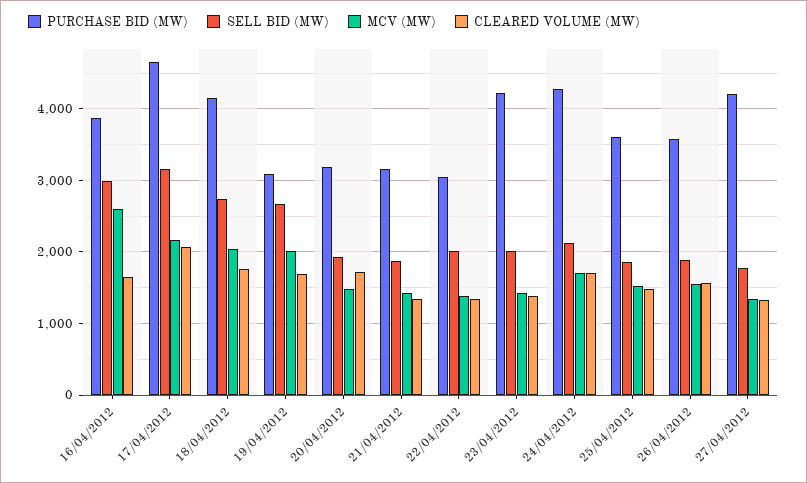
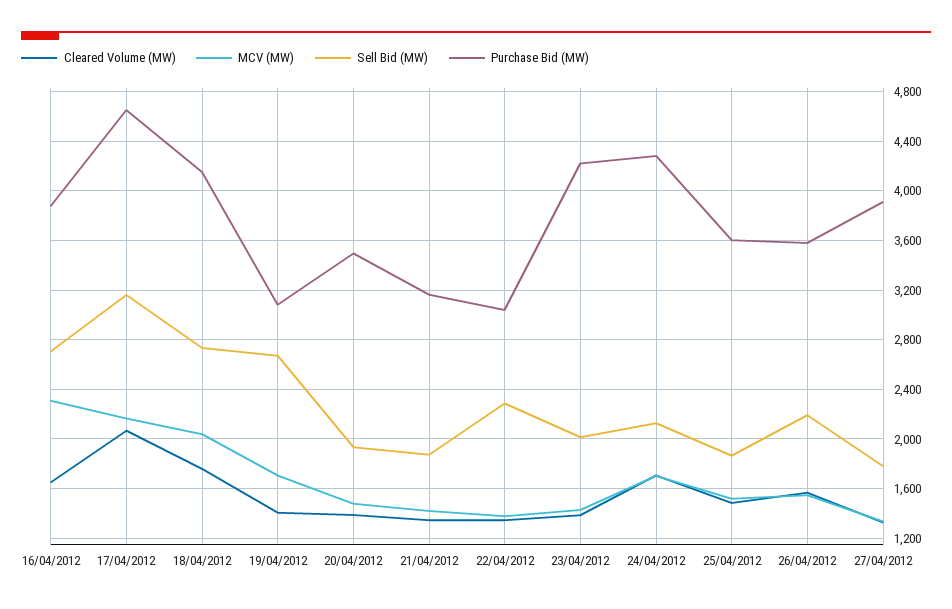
  {
    "PURCHASE BID (MW)": {
      "16/04/2012": 3850,
      "17/04/2012": 4650,
      "18/04/2012": 4150,
      "19/04/2012": 3100,
-     "20/04/2012": 3200,
+     "20/04/2012": 3500,
      "21/04/2012": 3150,
      "22/04/2012": 3050,
      "23/04/2012": 4200,
      "24/04/2012": 4300,
      "25/04/2012": 3600,
      "26/04/2012": 3600,
-     "27/04/2012": 4200
+     "27/04/2012": 3900
    },
    "SELL BID (MW)": {
-     "16/04/2012": 3000,
+     "16/04/2012": 2700,
      "17/04/2012": 3150,
      "18/04/2012": 2750,
      "19/04/2012": 2650,
      "20/04/2012": 1950,
      "21/04/2012": 1850,
-     "22/04/2012": 2000,
+     "22/04/2012": 2300,
      "23/04/2012": 2000,
      "24/04/2012": 2150,
      "25/04/2012": 1850,
-     "26/04/2012": 1900,
+     "26/04/2012": 2200,
      "27/04/2012": 1800
    },
    "MCV (MW)": {
-     "16/04/2012": 2600,
+     "16/04/2012": 2300,
      "17/04/2012": 2150,
      "18/04/2012": 2050,
-     "19/04/2012": 2000,
+     "19/04/2012": 1700,
      "20/04/2012": 1500,
      "21/04/2012": 1400,
      "22/04/2012": 1400,
      "23/04/2012": 1450,
      "24/04/2012": 1700,
      "25/04/2012": 1500,
      "26/04/2012": 1550,
      "27/04/2012": 1350
    },
    "CLEARED VOLUME (MW)": {
      "16/04/2012": 1650,
      "17/04/2012": 2050,
      "18/04/2012": 1750,
-     "19/04/2012": 1700,
+     "19/04/2012": 1400,
-     "20/04/2012": 1700,
+     "20/04/2012": 1400,
      "21/04/2012": 1350,
      "22/04/2012": 1350,
      "23/04/2012": 1400,
      "24/04/2012": 1700,
      "25/04/2012": 1500,
      "26/04/2012": 1550,
      "27/04/2012": 1350
    }
  }

